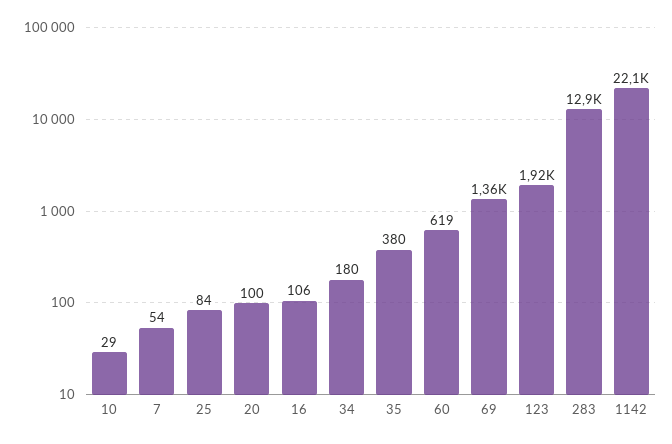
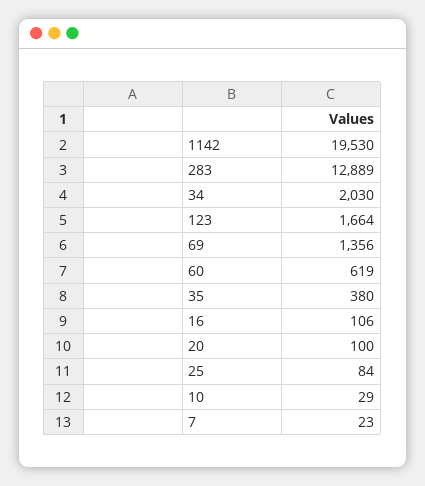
  {
    "10": 29,
-   "7": 54,
+   "7": 23,
    "25": 84,
    "20": 100,
    "16": 106,
-   "34": 180,
+   "34": 2030,
    "35": 380,
    "60": 619,
    "69": 1356,
-   "123": 1920,
+   "123": 1664,
    "283": 12889,
-   "1142": 22100
+   "1142": 19530
  }

